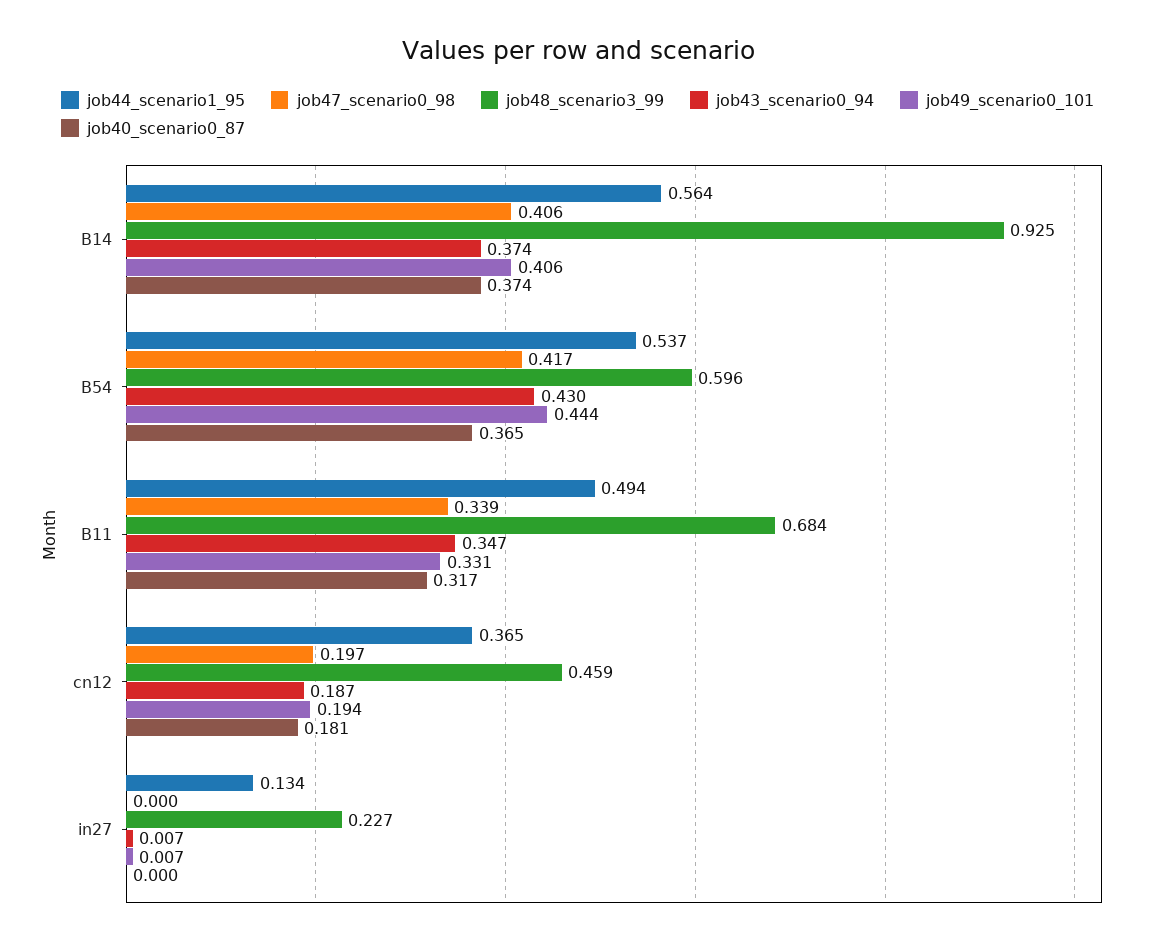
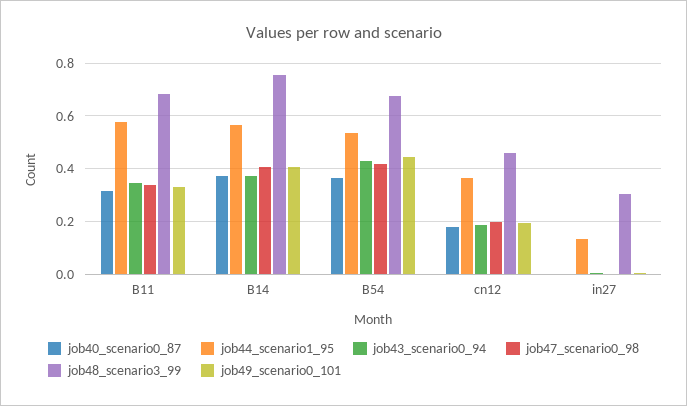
  {
    "job44_scenario1_95": {
      "B14": 0.564,
      "B54": 0.537,
-     "B11": 0.494,
+     "B11": 0.575,
      "cn12": 0.365,
      "in27": 0.134
    },
    "job47_scenario0_98": {
      "B14": 0.406,
      "B54": 0.417,
      "B11": 0.339,
      "cn12": 0.197,
      "in27": 0
    },
    "job48_scenario3_99": {
-     "B14": 0.925,
+     "B14": 0.75,
-     "B54": 0.596,
+     "B54": 0.675,
      "B11": 0.684,
      "cn12": 0.459,
-     "in27": 0.227
+     "in27": 0.3
    },
    "job43_scenario0_94": {
      "B14": 0.374,
      "B54": 0.43,
      "B11": 0.347,
      "cn12": 0.187,
      "in27": 0.007
    },
    "job49_scenario0_101": {
      "B14": 0.406,
      "B54": 0.444,
      "B11": 0.331,
      "cn12": 0.194,
      "in27": 0.007
    },
    "job40_scenario0_87": {
      "B14": 0.374,
      "B54": 0.365,
      "B11": 0.317,
      "cn12": 0.181,
      "in27": 0
    }
  }

